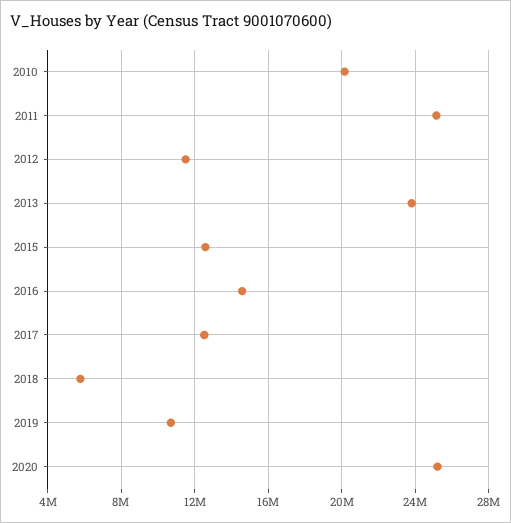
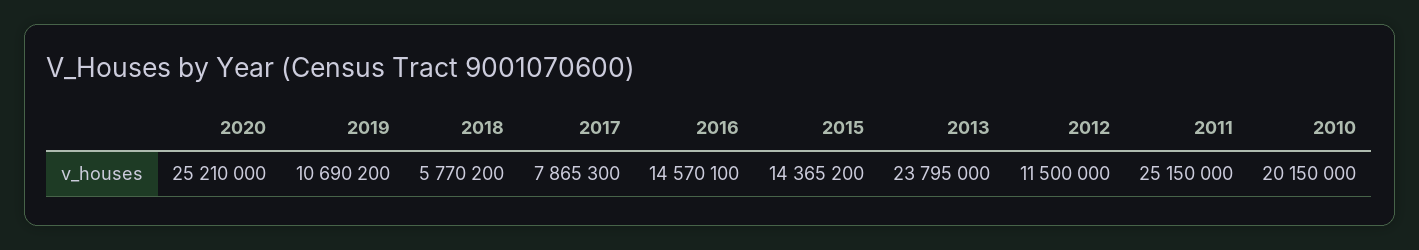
  {
    "2010": 20150000,
    "2011": 25150000,
    "2012": 11500000,
    "2013": 23795000,
-   "2015": 12500000,
+   "2015": 14365200,
    "2016": 14570100,
-   "2017": 12500000,
+   "2017": 7865300,
    "2018": 5770200,
    "2019": 10690200,
    "2020": 25210000
  }

